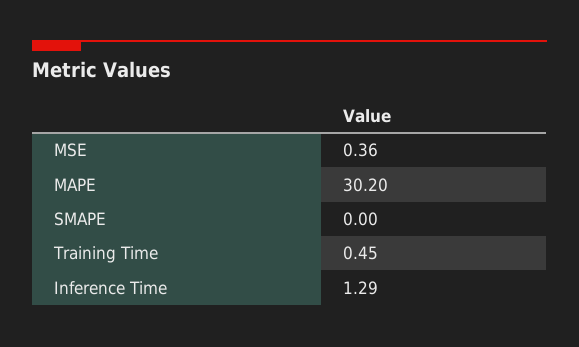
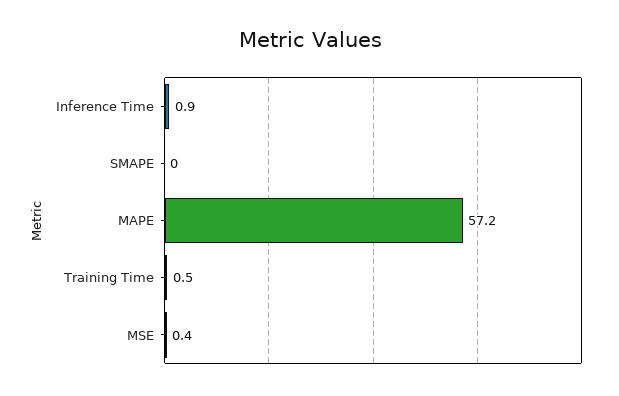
  {
    "MSE": 0.36,
-   "MAPE": 30.2,
+   "MAPE": 57.2,
    "SMAPE": 0,
    "Training Time": 0.45,
-   "Inference Time": 1.29
+   "Inference Time": 0.9
  }

